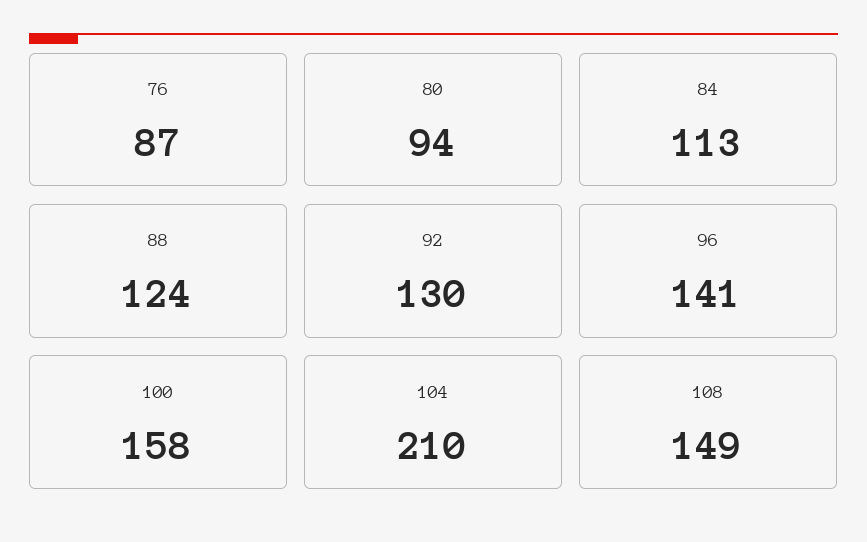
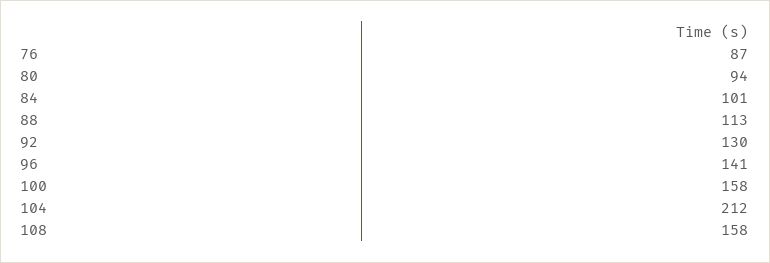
  {
    "76": 87,
    "80": 94,
-   "84": 113,
+   "84": 101,
-   "88": 124,
+   "88": 113,
    "92": 130,
    "96": 141,
    "100": 158,
-   "104": 210,
+   "104": 212,
-   "108": 149
+   "108": 158
  }

